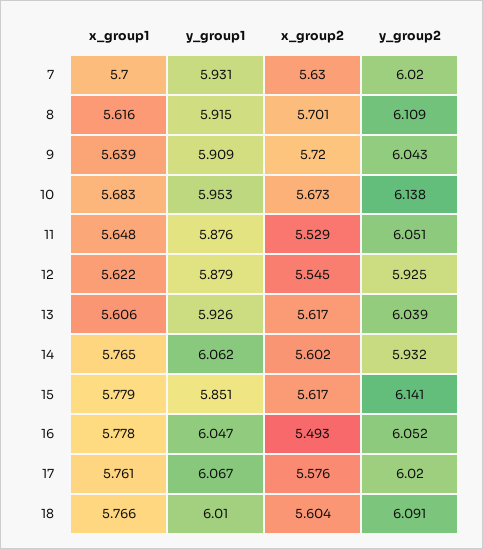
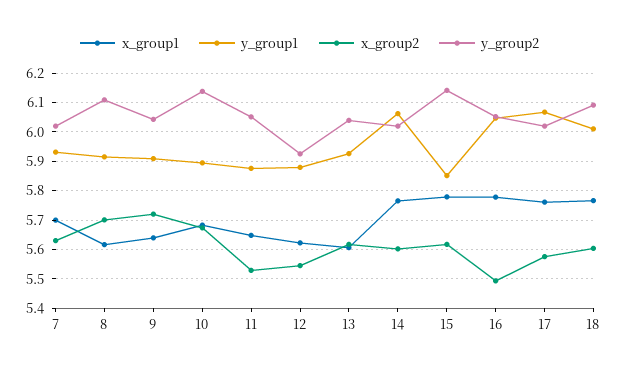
  {
    "x_group1": {
      "7": 5.7,
      "8": 5.616,
      "9": 5.639,
      "10": 5.683,
      "11": 5.648,
      "12": 5.622,
      "13": 5.606,
      "14": 5.765,
      "15": 5.779,
      "16": 5.778,
      "17": 5.761,
      "18": 5.766
    },
    "y_group1": {
      "7": 5.931,
      "8": 5.915,
      "9": 5.909,
-     "10": 5.953,
+     "10": 5.9,
      "11": 5.876,
      "12": 5.879,
      "13": 5.926,
      "14": 6.062,
      "15": 5.851,
      "16": 6.047,
      "17": 6.067,
      "18": 6.01
    },
    "x_group2": {
      "7": 5.63,
      "8": 5.701,
      "9": 5.72,
      "10": 5.673,
      "11": 5.529,
      "12": 5.545,
      "13": 5.617,
      "14": 5.602,
      "15": 5.617,
      "16": 5.493,
      "17": 5.576,
      "18": 5.604
    },
    "y_group2": {
      "7": 6.02,
      "8": 6.109,
      "9": 6.043,
      "10": 6.138,
      "11": 6.051,
      "12": 5.925,
      "13": 6.039,
-     "14": 5.932,
+     "14": 6.025,
      "15": 6.141,
      "16": 6.052,
      "17": 6.02,
      "18": 6.091
    }
  }

